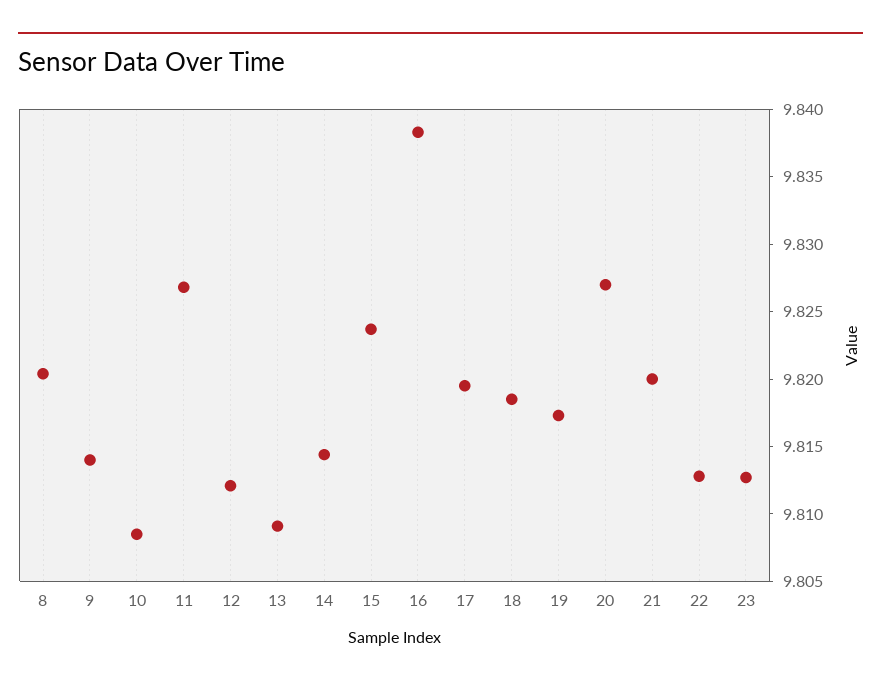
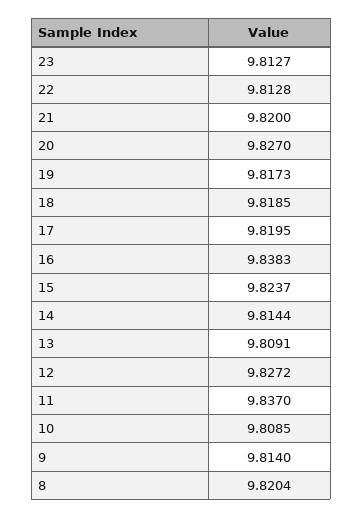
  {
    "8": 9.8204,
    "9": 9.814,
    "10": 9.8085,
-   "11": 9.827,
+   "11": 9.837,
-   "12": 9.812,
+   "12": 9.8272,
    "13": 9.8091,
    "14": 9.8144,
    "15": 9.8237,
    "16": 9.8383,
    "17": 9.8195,
    "18": 9.8185,
    "19": 9.8173,
    "20": 9.827,
    "21": 9.82,
    "22": 9.8128,
    "23": 9.8127
  }

